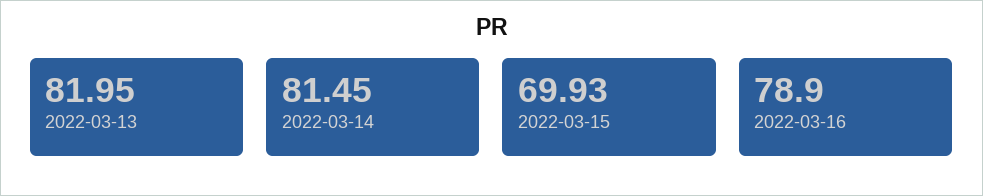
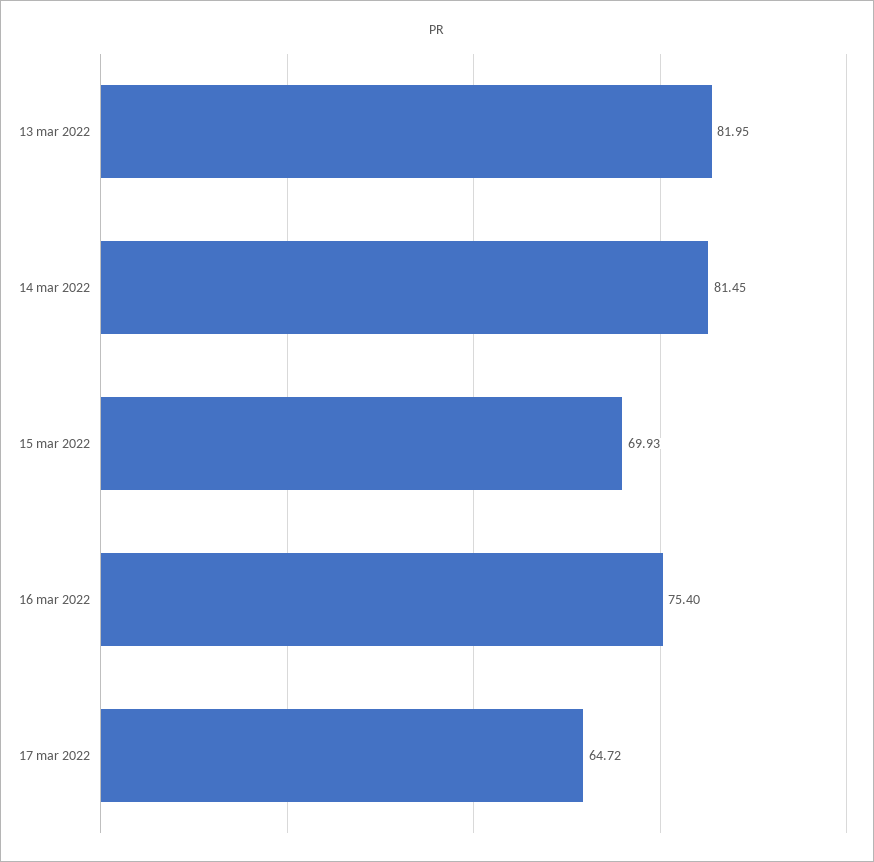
  {
    "2022-03-13": 81.95,
    "2022-03-14": 81.45,
    "2022-03-15": 69.93,
-   "2022-03-16": 78.9
+   "2022-03-16": 75.4,
+   "17 mar 2022": 64.72
  }

